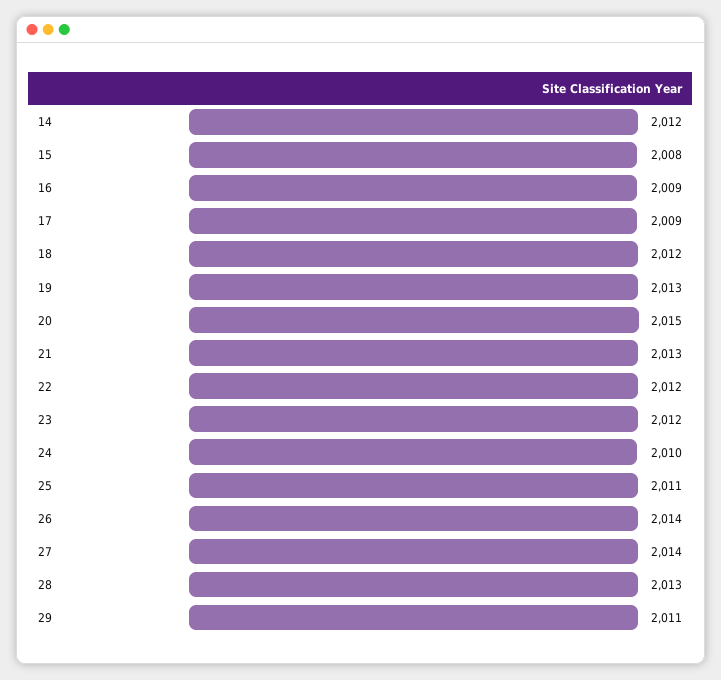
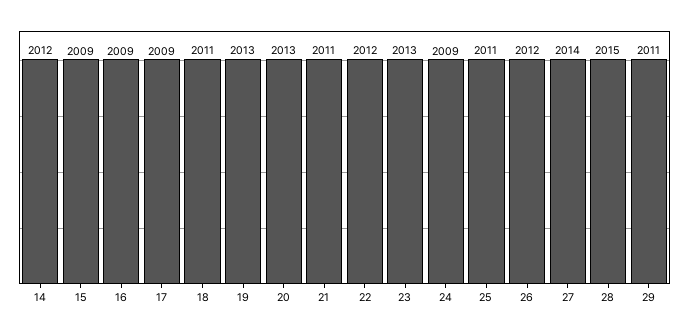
  {
    "14": 2012,
-   "15": 2008,
+   "15": 2009,
    "16": 2009,
    "17": 2009,
-   "18": 2012,
+   "18": 2011,
    "19": 2013,
-   "20": 2015,
+   "20": 2013,
-   "21": 2013,
+   "21": 2011,
    "22": 2012,
-   "23": 2012,
+   "23": 2013,
-   "24": 2010,
+   "24": 2009,
    "25": 2011,
-   "26": 2014,
+   "26": 2012,
    "27": 2014,
-   "28": 2013,
+   "28": 2015,
    "29": 2011
  }

